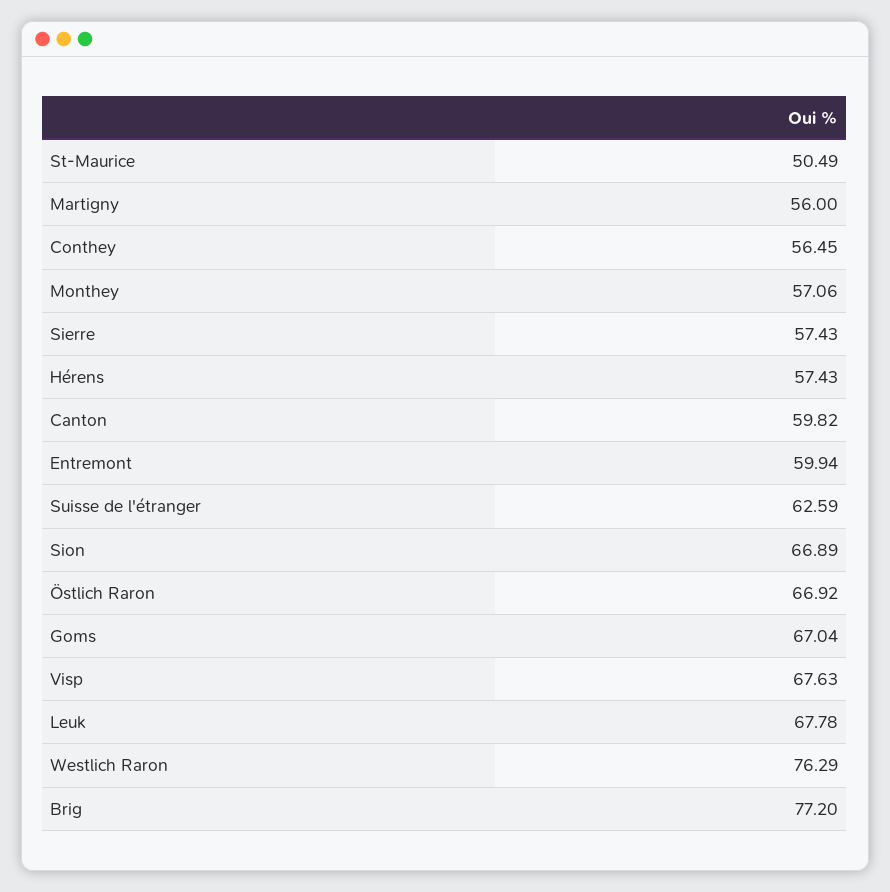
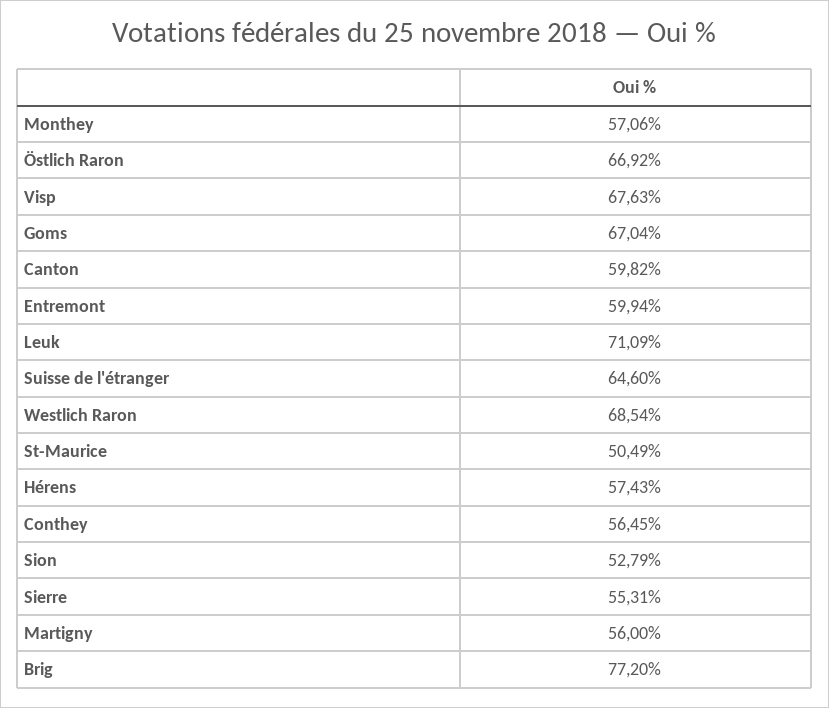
  {
    "St-Maurice": 50.49,
    "Martigny": 56,
    "Conthey": 56.45,
    "Monthey": 57.06,
-   "Sierre": 57.43,
+   "Sierre": 55.31,
    "Hérens": 57.43,
    "Canton": 59.82,
    "Entremont": 59.94,
-   "Suisse de l'étranger": 62.59,
+   "Suisse de l'étranger": 64.6,
-   "Sion": 66.89,
+   "Sion": 52.79,
    "Östlich Raron": 66.92,
    "Goms": 67.04,
    "Visp": 67.63,
-   "Leuk": 67.78,
+   "Leuk": 71.09,
-   "Westlich Raron": 76.29,
+   "Westlich Raron": 68.54,
    "Brig": 77.2
  }

